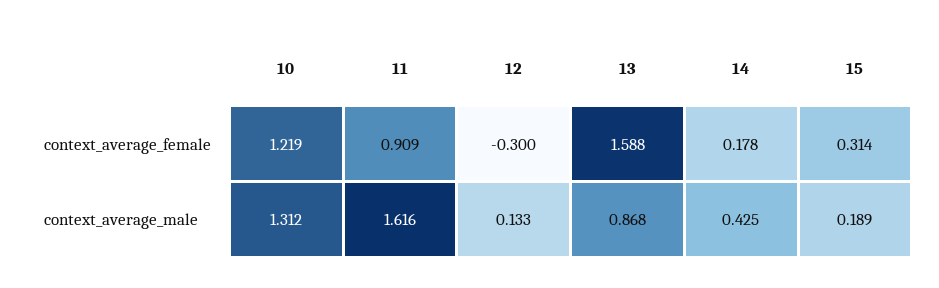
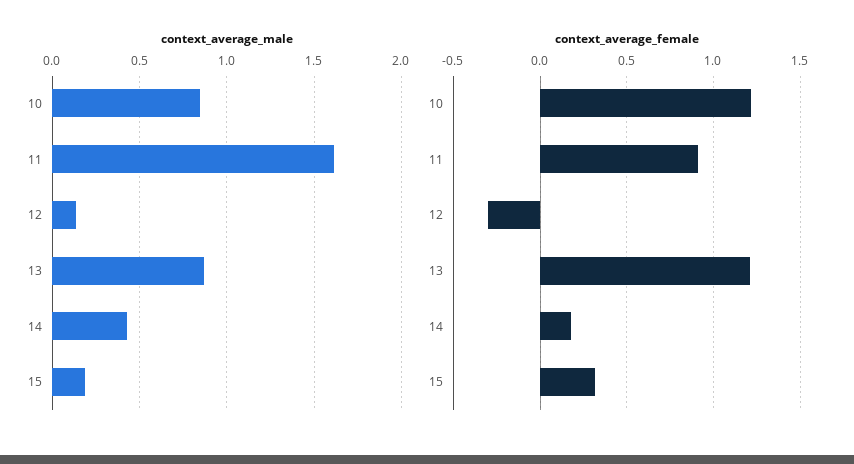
  {
    "context_average_female": {
      "10": 1.219,
      "11": 0.909,
      "12": -0.3,
-     "13": 1.588,
+     "13": 1.2,
      "14": 0.178,
      "15": 0.314
    },
    "context_average_male": {
-     "10": 1.312,
+     "10": 0.85,
      "11": 1.616,
      "12": 0.133,
      "13": 0.868,
      "14": 0.425,
      "15": 0.189
    }
  }

